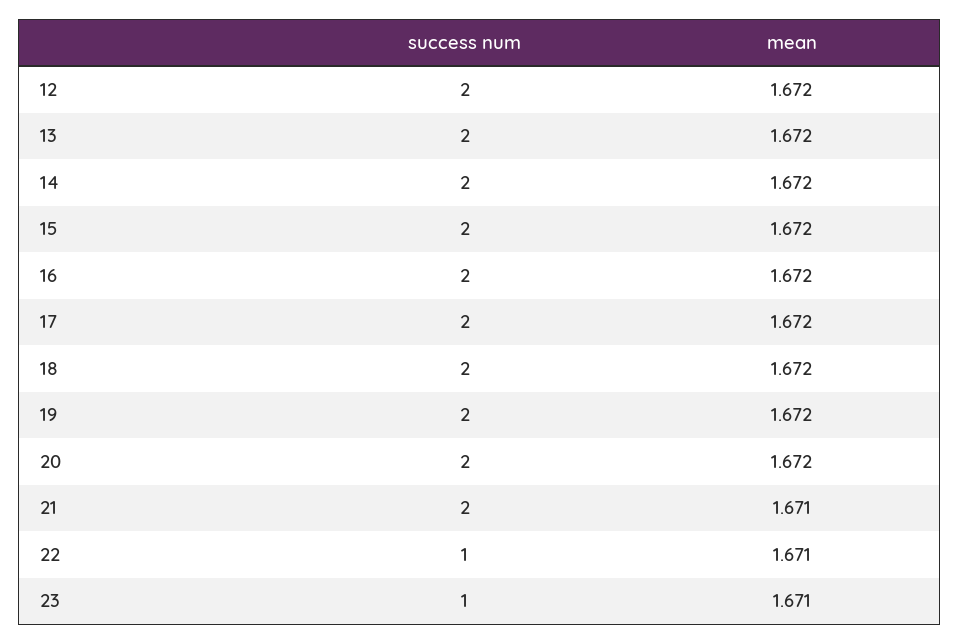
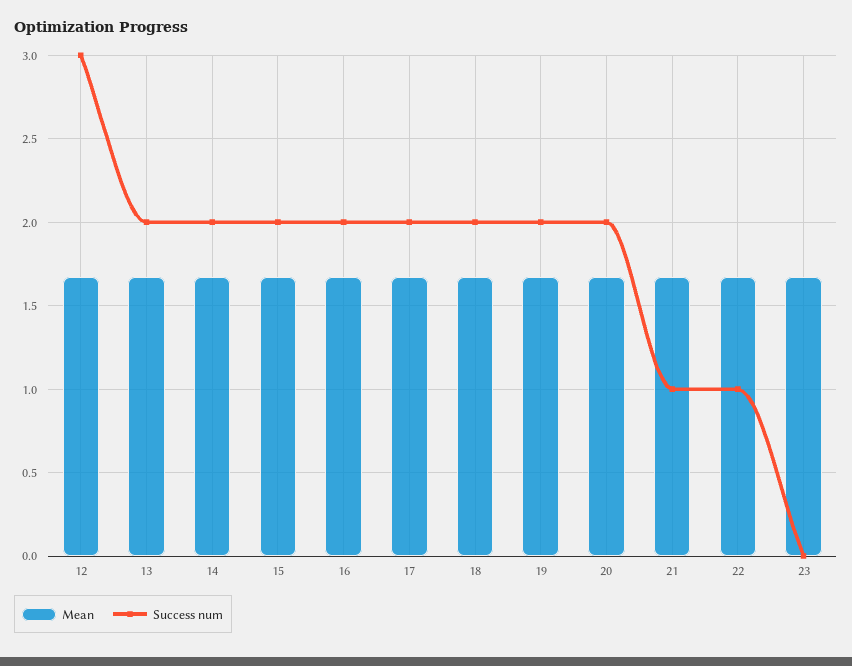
  {
    "success num": {
-     "12": 2,
+     "12": 3,
      "13": 2,
      "14": 2,
      "15": 2,
      "16": 2,
      "17": 2,
      "18": 2,
      "19": 2,
      "20": 2,
-     "21": 2,
+     "21": 1,
      "22": 1,
-     "23": 1
+     "23": 0
    },
    "mean": {
      "12": 1.672,
      "13": 1.672,
      "14": 1.672,
      "15": 1.672,
      "16": 1.672,
      "17": 1.672,
      "18": 1.672,
      "19": 1.672,
      "20": 1.672,
      "21": 1.671,
      "22": 1.671,
      "23": 1.671
    }
  }

